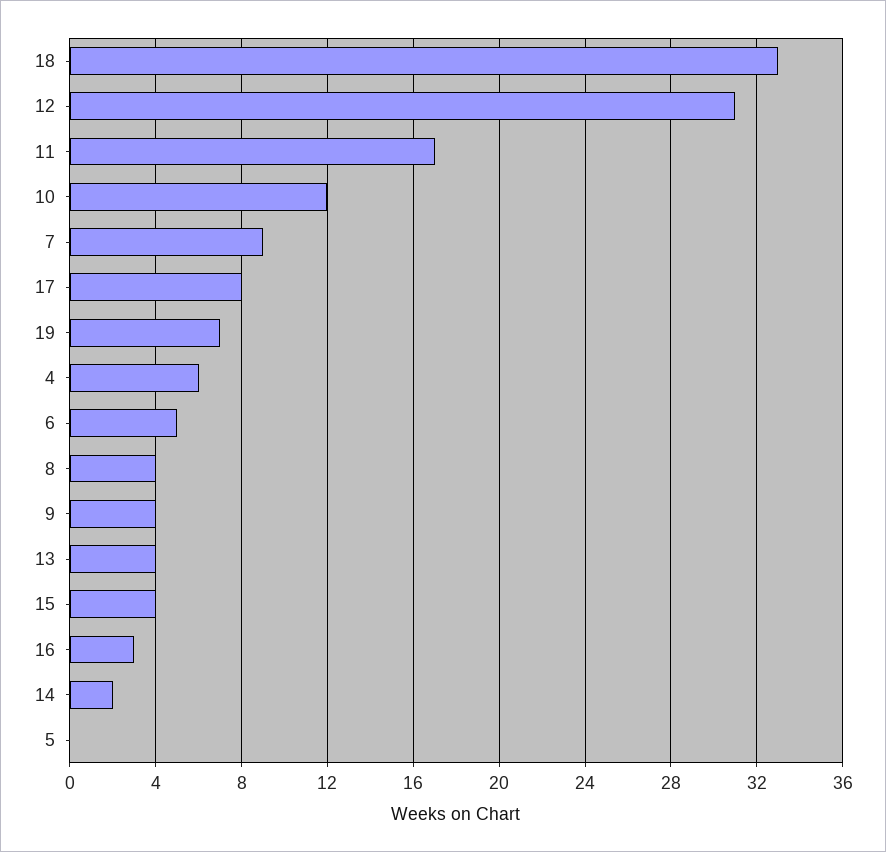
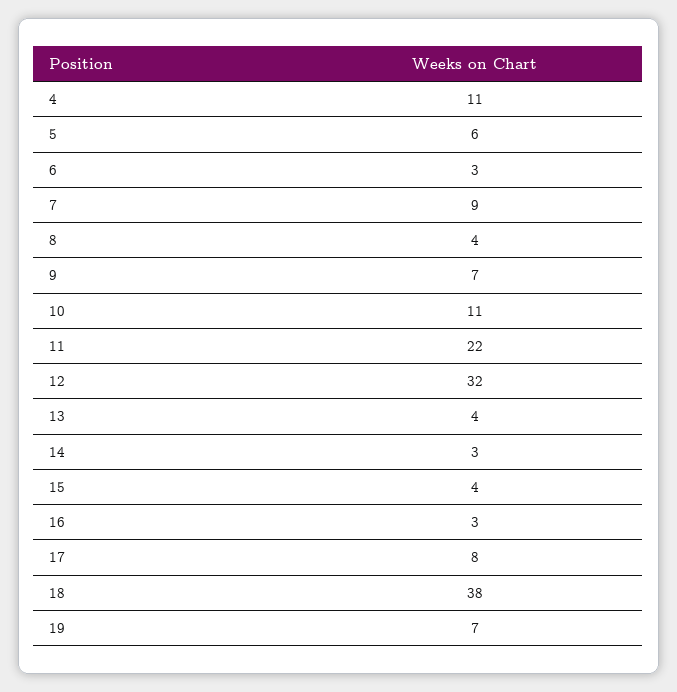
  {
-   "18": 33,
+   "18": 38,
-   "12": 31,
+   "12": 32,
-   "11": 17,
+   "11": 22,
-   "10": 12,
+   "10": 11,
    "7": 9,
    "17": 8,
    "19": 7,
-   "4": 6,
+   "4": 11,
-   "6": 5,
+   "6": 3,
    "8": 4,
-   "9": 4,
+   "9": 7,
    "13": 4,
    "15": 4,
    "16": 3,
-   "14": 2,
+   "14": 3,
-   "5": 0
+   "5": 6
  }

